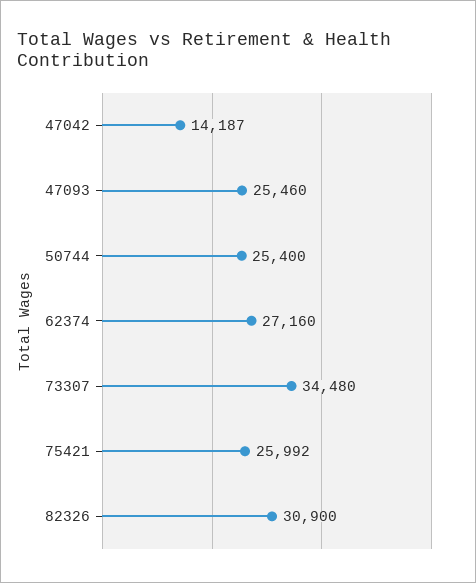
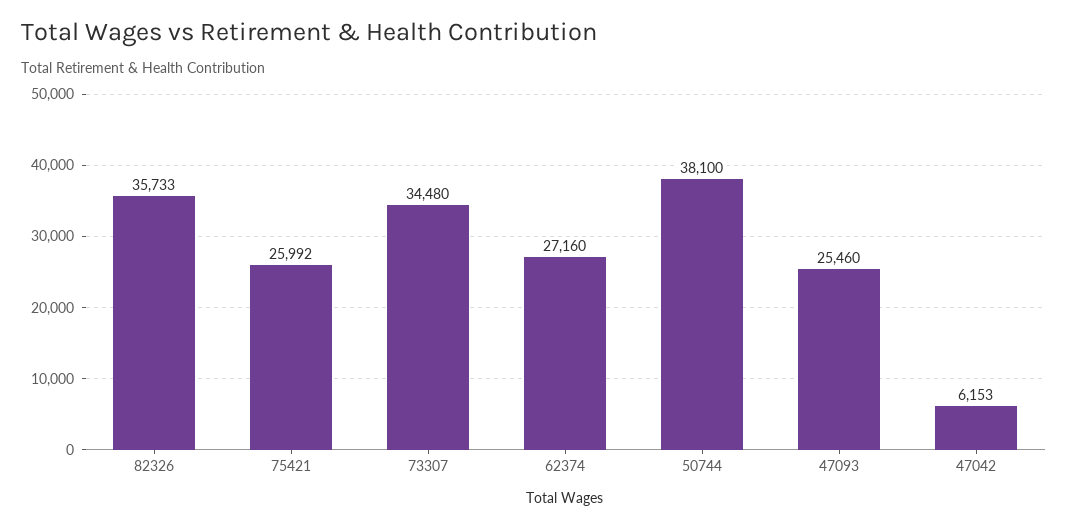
  {
-   "47042": 14187,
+   "47042": 6153,
    "47093": 25460,
-   "50744": 25400,
+   "50744": 38100,
    "62374": 27160,
    "73307": 34480,
    "75421": 25992,
-   "82326": 30900
+   "82326": 35733
  }

